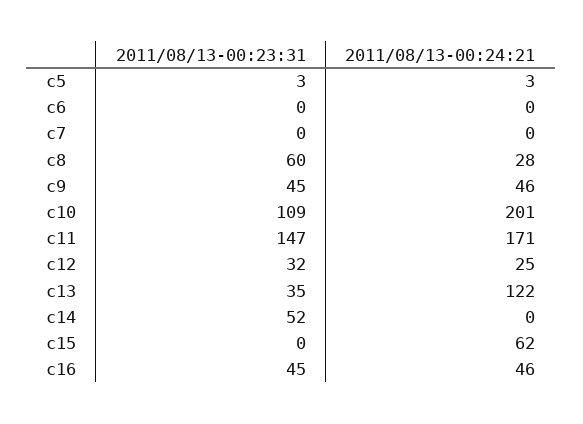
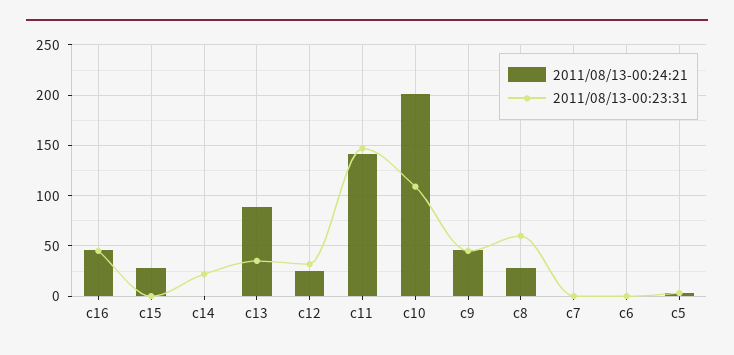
  {
    "2011/08/13-00:23:31": {
      "c5": 3,
      "c6": 0,
      "c7": 0,
      "c8": 60,
      "c9": 45,
      "c10": 109,
      "c11": 147,
      "c12": 32,
      "c13": 35,
-     "c14": 52,
+     "c14": 20,
      "c15": 0,
      "c16": 45
    },
    "2011/08/13-00:24:21": {
      "c5": 3,
      "c6": 0,
      "c7": 0,
      "c8": 28,
      "c9": 46,
      "c10": 201,
-     "c11": 171,
+     "c11": 140,
      "c12": 25,
-     "c13": 122,
+     "c13": 90,
      "c14": 0,
-     "c15": 62,
+     "c15": 30,
      "c16": 46
    }
  }

